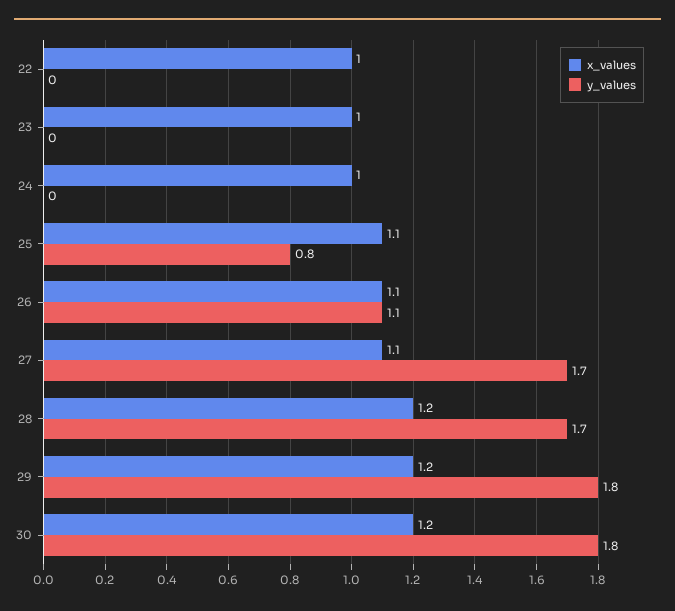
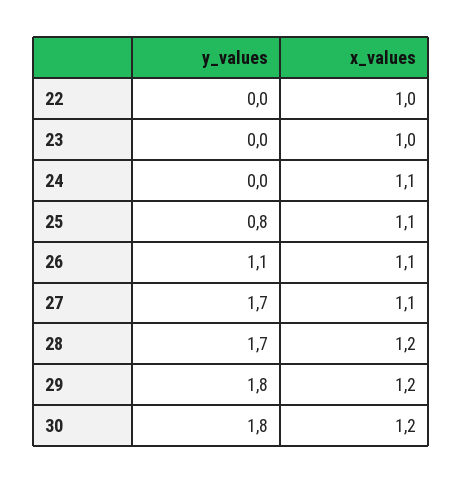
  {
    "x_values": {
      "22": 1,
      "23": 1,
-     "24": 1,
+     "24": 1.1,
      "25": 1.1,
      "26": 1.1,
      "27": 1.1,
      "28": 1.2,
      "29": 1.2,
      "30": 1.2
    },
    "y_values": {
      "22": 0,
      "23": 0,
      "24": 0,
      "25": 0.8,
      "26": 1.1,
      "27": 1.7,
      "28": 1.7,
      "29": 1.8,
      "30": 1.8
    }
  }

